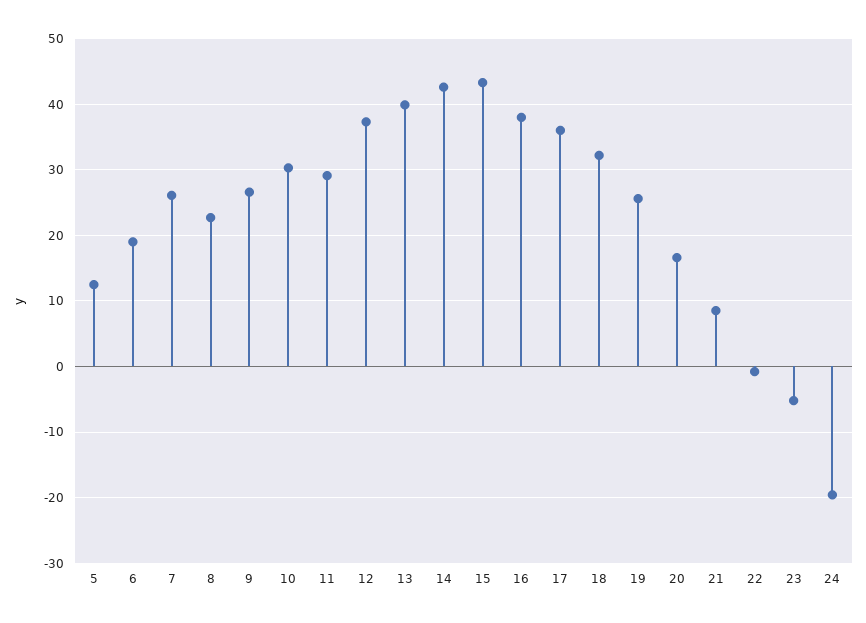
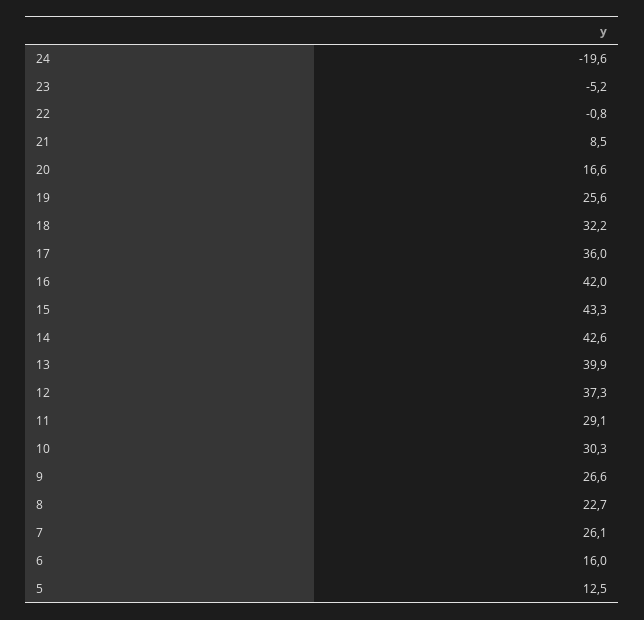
  {
    "5": 12.5,
-   "6": 19,
+   "6": 16,
    "7": 26.1,
    "8": 22.7,
    "9": 26.6,
    "10": 30.3,
    "11": 29.1,
    "12": 37.3,
    "13": 39.9,
    "14": 42.6,
    "15": 43.3,
-   "16": 38,
+   "16": 42,
    "17": 36,
    "18": 32.2,
    "19": 25.6,
    "20": 16.6,
    "21": 8.5,
    "22": -0.8,
    "23": -5.2,
    "24": -19.6
  }

